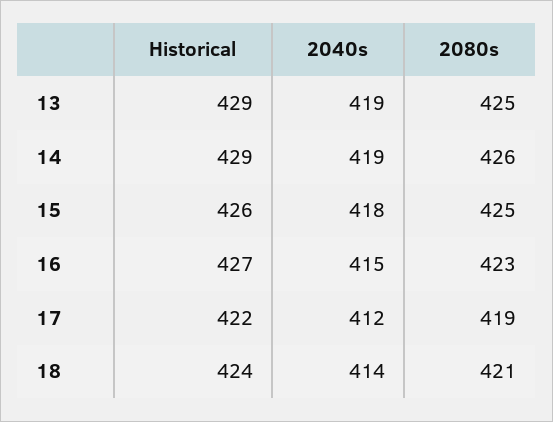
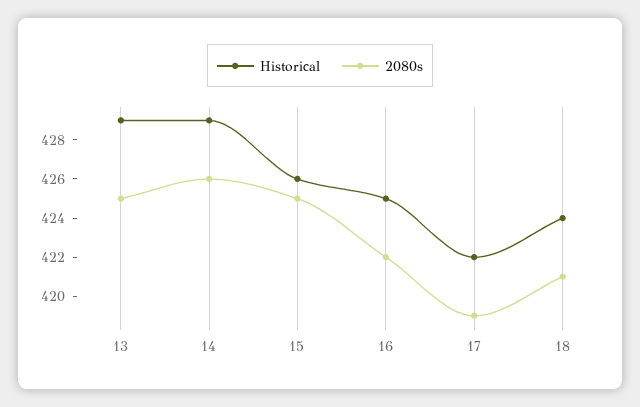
  {
    "Historical": {
      "13": 429,
      "14": 429,
      "15": 426,
-     "16": 427,
+     "16": 425,
      "17": 422,
      "18": 424
    },
-   "2040s": {
-     "13": 419,
-     "14": 419,
-     "15": 418,
-     "16": 415,
-     "17": 412,
-     "18": 414
-   },
    "2080s": {
      "13": 425,
      "14": 426,
      "15": 425,
-     "16": 423,
+     "16": 422,
      "17": 419,
      "18": 421
    }
  }

